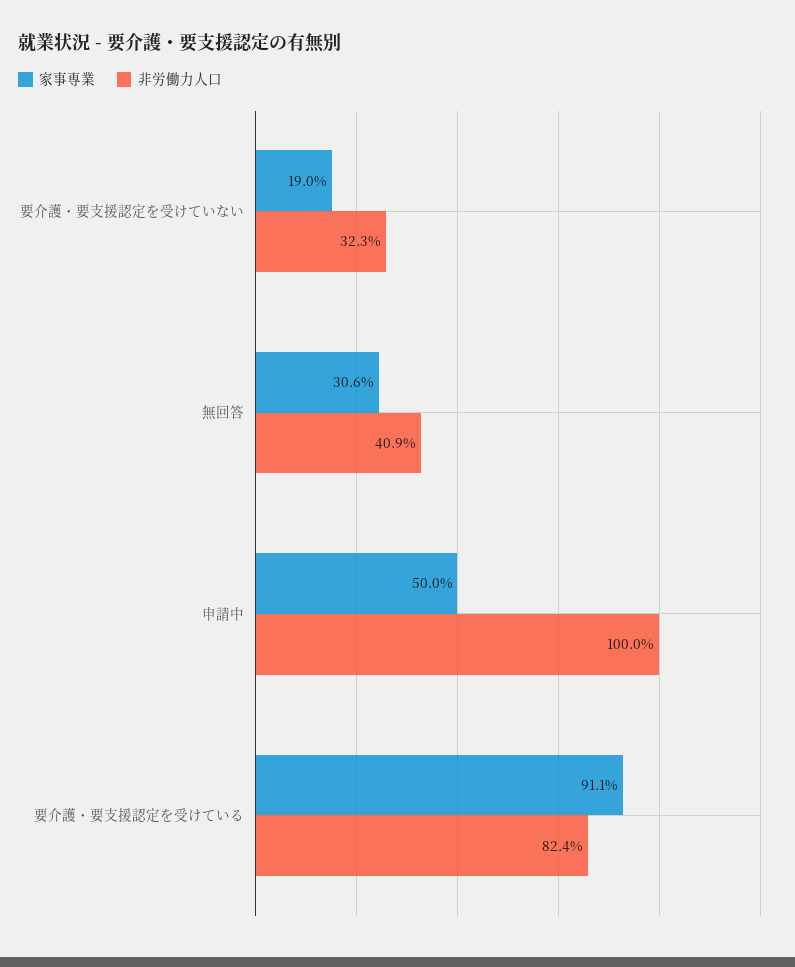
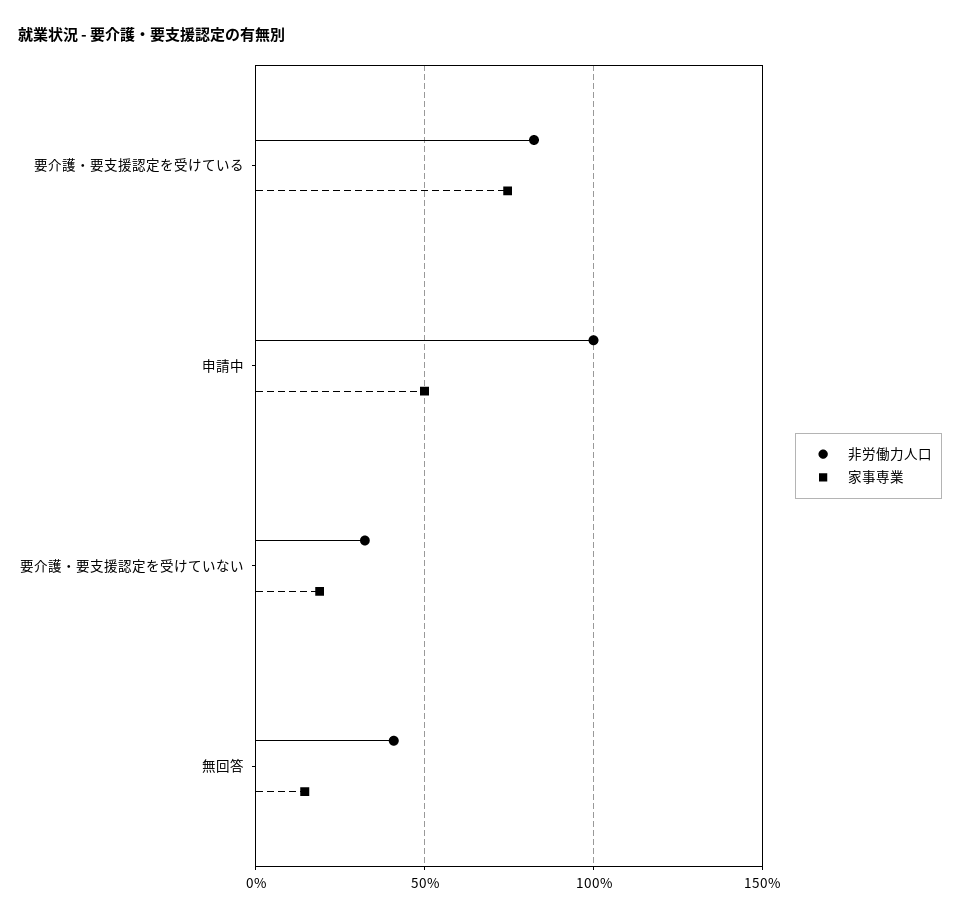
  {
    "家事専業": {
      "要介護・要支援認定を受けていない": 19,
-     "無回答": 30.6,
+     "無回答": 15,
      "申請中": 50,
-     "要介護・要支援認定を受けている": 91.1
+     "要介護・要支援認定を受けている": 75
    },
    "非労働力人口": {
      "要介護・要支援認定を受けていない": 32.3,
      "無回答": 40.9,
      "申請中": 100,
      "要介護・要支援認定を受けている": 82.4
    }
  }

